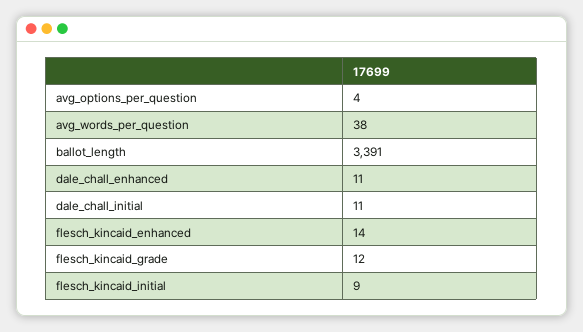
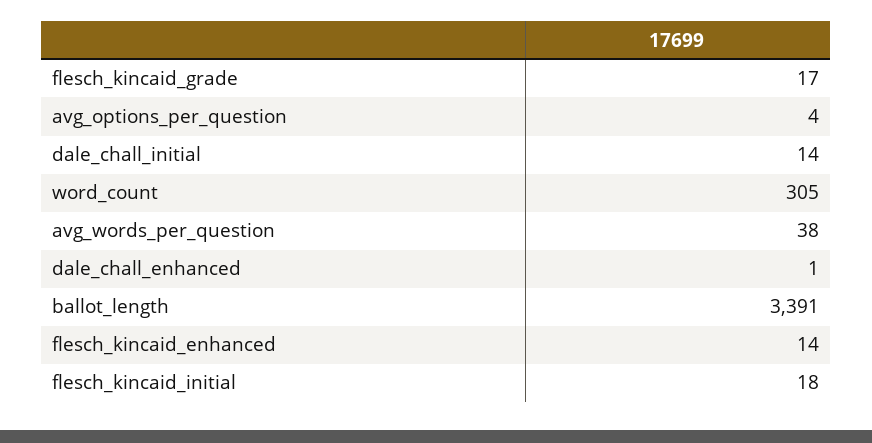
  {
    "avg_options_per_question": 4,
    "avg_words_per_question": 38,
    "ballot_length": 3391,
-   "dale_chall_enhanced": 11,
+   "dale_chall_enhanced": 1,
-   "dale_chall_initial": 11,
+   "dale_chall_initial": 14,
    "flesch_kincaid_enhanced": 14,
-   "flesch_kincaid_grade": 12,
+   "flesch_kincaid_grade": 17,
-   "flesch_kincaid_initial": 9
+   "flesch_kincaid_initial": 18,
+   "word_count": 305
  }

